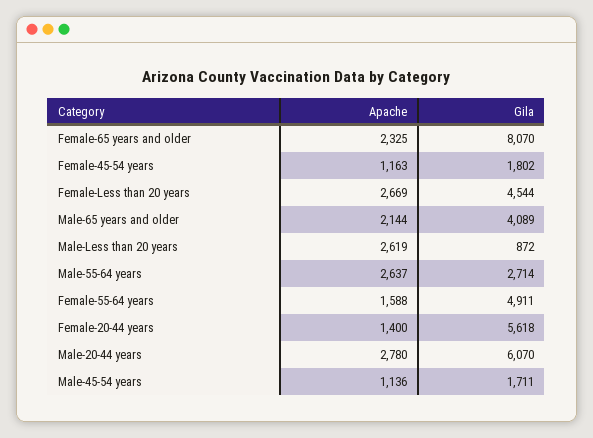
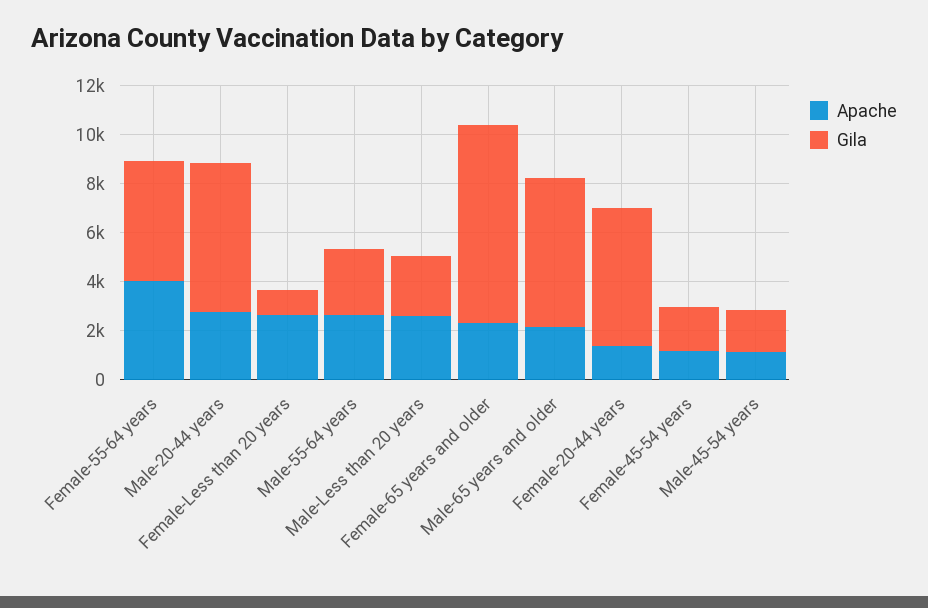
  {
    "Apache": {
      "Female-65 years and older": 2325,
      "Female-45-54 years": 1163,
      "Female-Less than 20 years": 2669,
      "Male-65 years and older": 2144,
      "Male-Less than 20 years": 2619,
      "Male-55-64 years": 2637,
-     "Female-55-64 years": 1588,
+     "Female-55-64 years": 4000,
      "Female-20-44 years": 1400,
      "Male-20-44 years": 2780,
      "Male-45-54 years": 1136
    },
    "Gila": {
      "Female-65 years and older": 8070,
      "Female-45-54 years": 1802,
-     "Female-Less than 20 years": 4544,
+     "Female-Less than 20 years": 1000,
-     "Male-65 years and older": 4089,
+     "Male-65 years and older": 6000,
-     "Male-Less than 20 years": 872,
+     "Male-Less than 20 years": 2500,
      "Male-55-64 years": 2714,
      "Female-55-64 years": 4911,
      "Female-20-44 years": 5618,
      "Male-20-44 years": 6070,
      "Male-45-54 years": 1711
    }
  }

